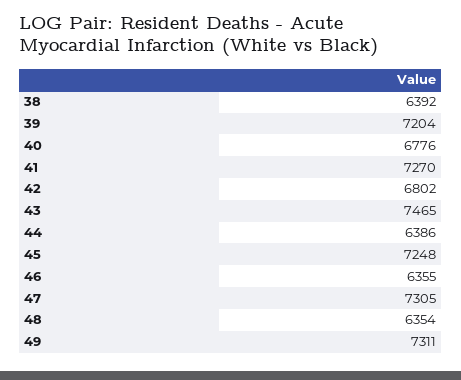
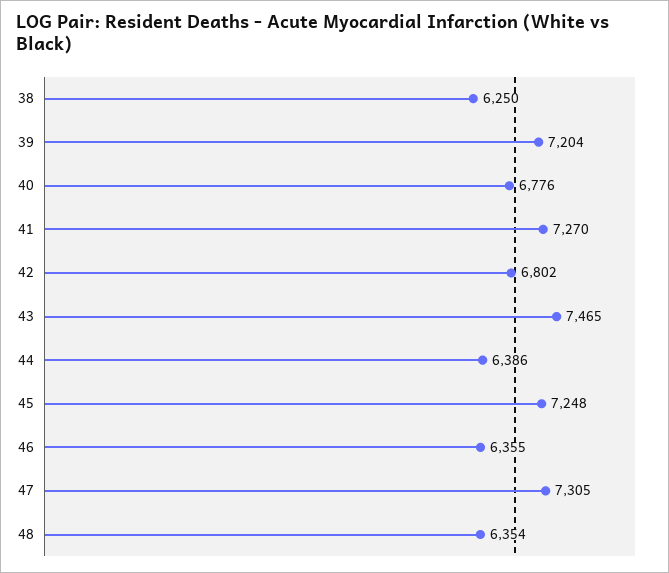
  {
-   "38": 6392,
+   "38": 6250,
    "39": 7204,
    "40": 6776,
    "41": 7270,
    "42": 6802,
    "43": 7465,
    "44": 6386,
    "45": 7248,
    "46": 6355,
    "47": 7305,
-   "48": 6354,
+   "48": 6354
-   "49": 7311
  }

